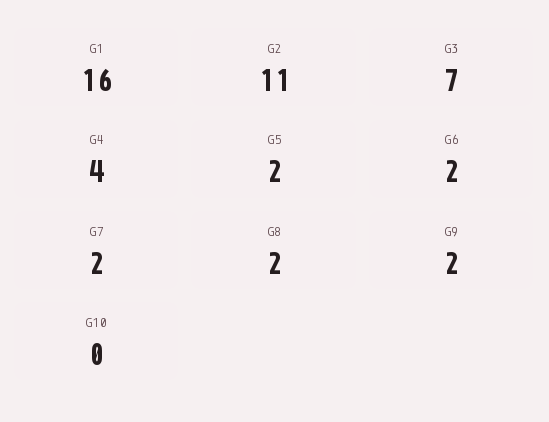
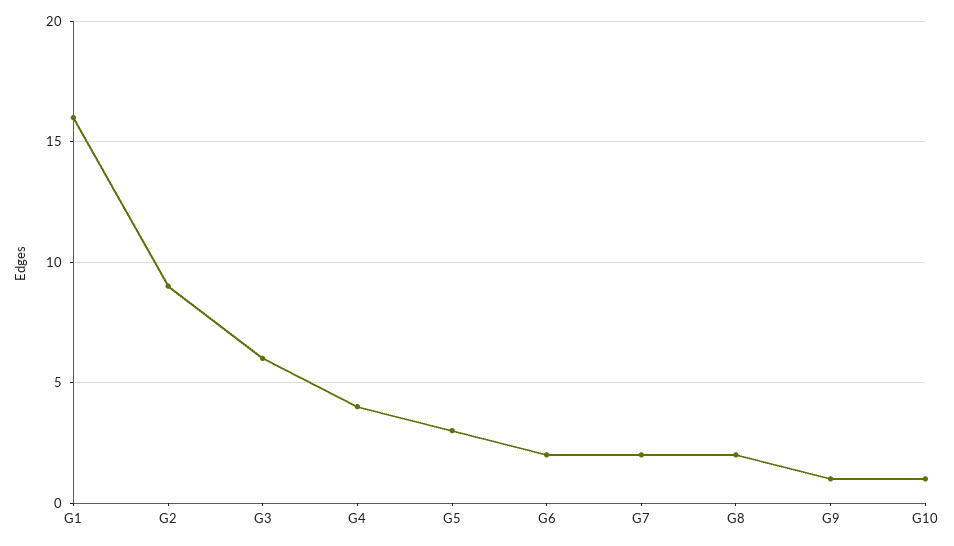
  {
    "G1": 16,
-   "G2": 11,
+   "G2": 9,
-   "G3": 7,
+   "G3": 6,
    "G4": 4,
-   "G5": 2,
+   "G5": 3,
    "G6": 2,
    "G7": 2,
    "G8": 2,
-   "G9": 2,
+   "G9": 1,
-   "G10": 0
+   "G10": 1
  }

